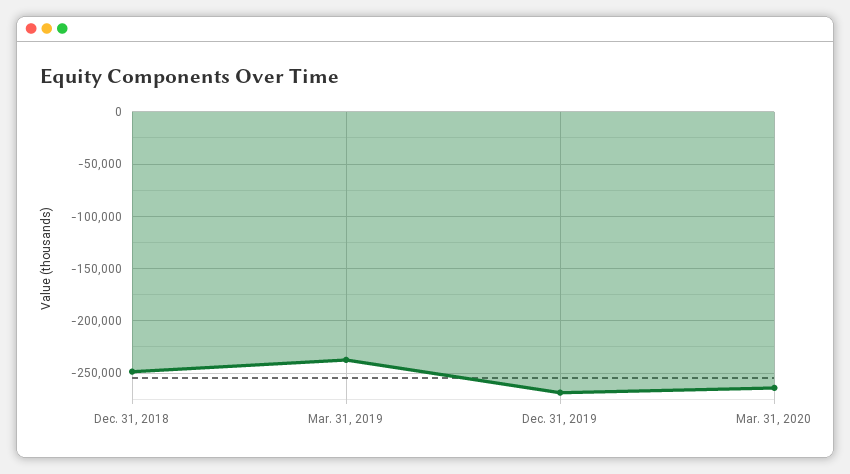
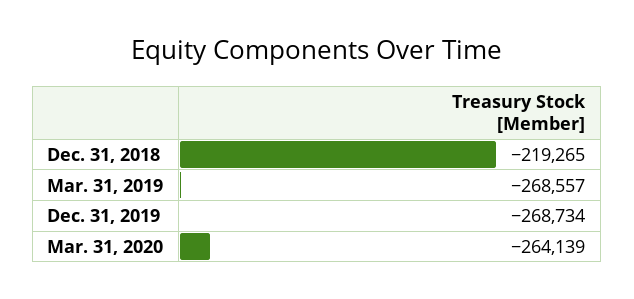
  {
-   "Dec. 31, 2018": -250000,
+   "Dec. 31, 2018": -219265,
-   "Mar. 31, 2019": -240000,
+   "Mar. 31, 2019": -268557,
    "Dec. 31, 2019": -268734,
    "Mar. 31, 2020": -264139
  }

